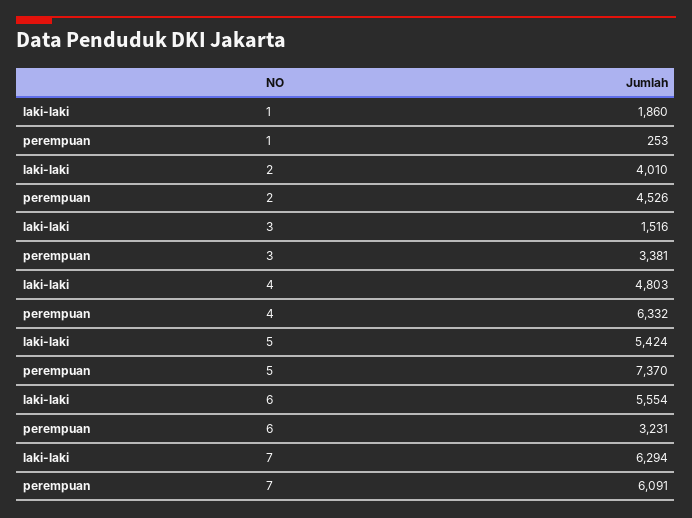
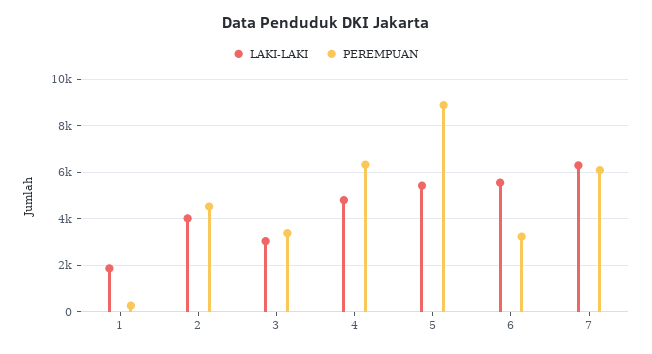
  {
    "laki-laki": {
      "1": 1860,
      "2": 4010,
-     "3": 1516,
+     "3": 3000,
      "4": 4803,
      "5": 5424,
      "6": 5554,
      "7": 6294
    },
    "perempuan": {
      "1": 253,
      "2": 4526,
      "3": 3381,
      "4": 6332,
-     "5": 7370,
+     "5": 9000,
      "6": 3231,
      "7": 6091
    }
  }

